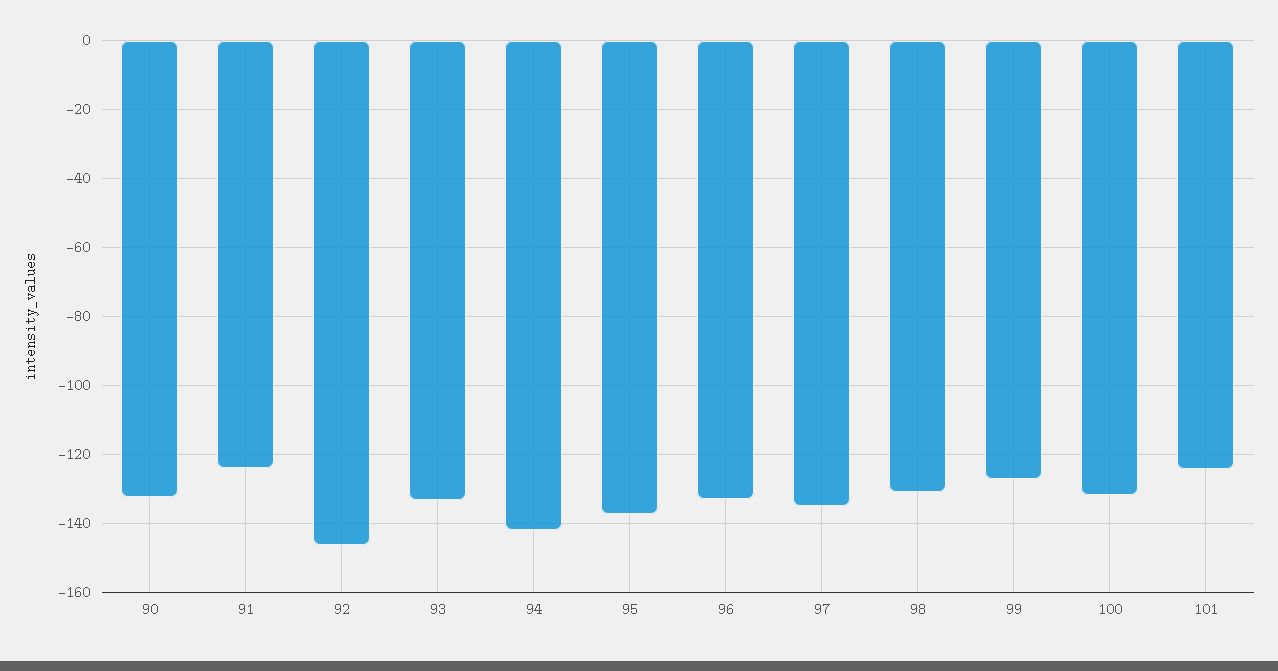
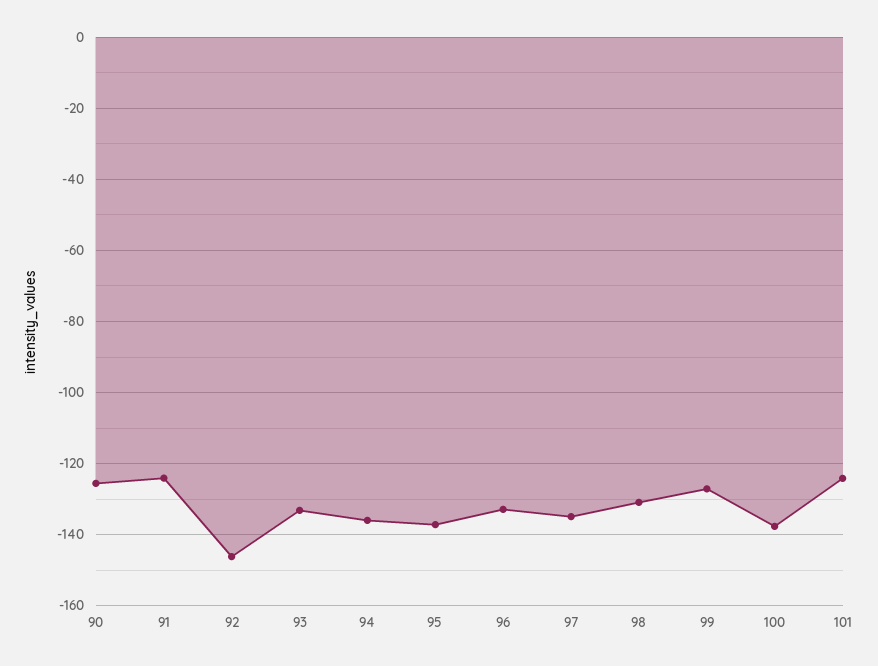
  {
-   "90": -132,
+   "90": -126,
    "91": -124,
    "92": -146,
    "93": -134,
-   "94": -142,
+   "94": -136,
    "95": -138,
    "96": -132,
    "97": -134,
    "98": -130,
    "99": -128,
-   "100": -132,
+   "100": -138,
    "101": -124
  }

